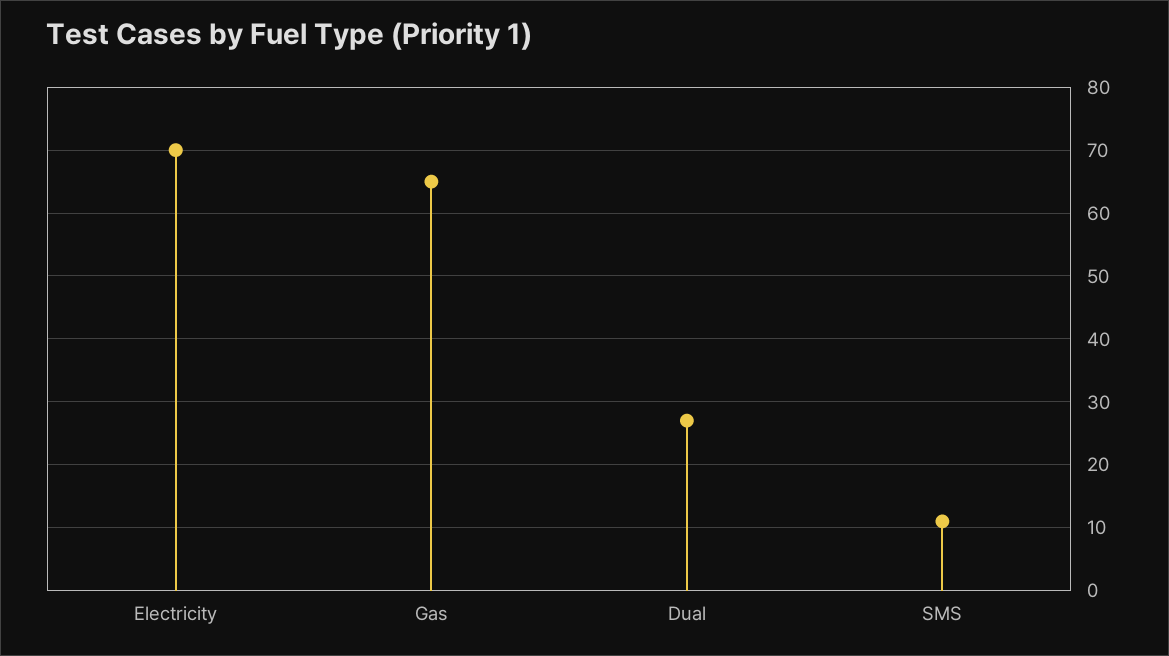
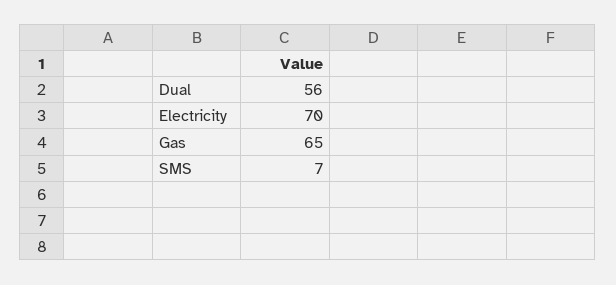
  {
    "Electricity": 70,
    "Gas": 65,
-   "Dual": 27,
+   "Dual": 56,
-   "SMS": 11
+   "SMS": 7
  }

